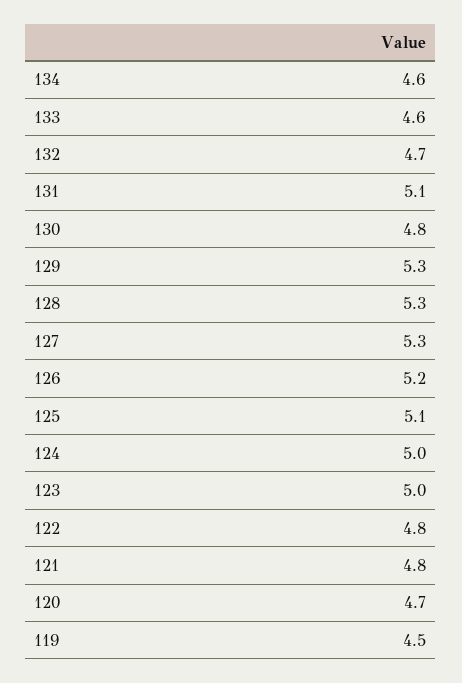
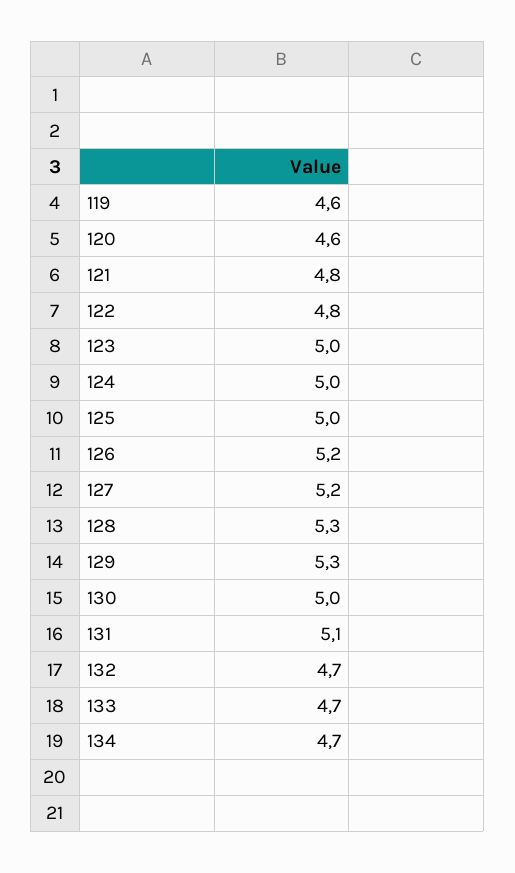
  {
-   "134": 4.6,
+   "134": 4.7,
-   "133": 4.6,
+   "133": 4.7,
    "132": 4.7,
    "131": 5.1,
-   "130": 4.8,
+   "130": 5,
    "129": 5.3,
    "128": 5.3,
-   "127": 5.3,
+   "127": 5.2,
    "126": 5.2,
-   "125": 5.1,
+   "125": 5,
    "124": 5,
    "123": 5,
    "122": 4.8,
    "121": 4.8,
-   "120": 4.7,
+   "120": 4.6,
-   "119": 4.5
+   "119": 4.6
  }

